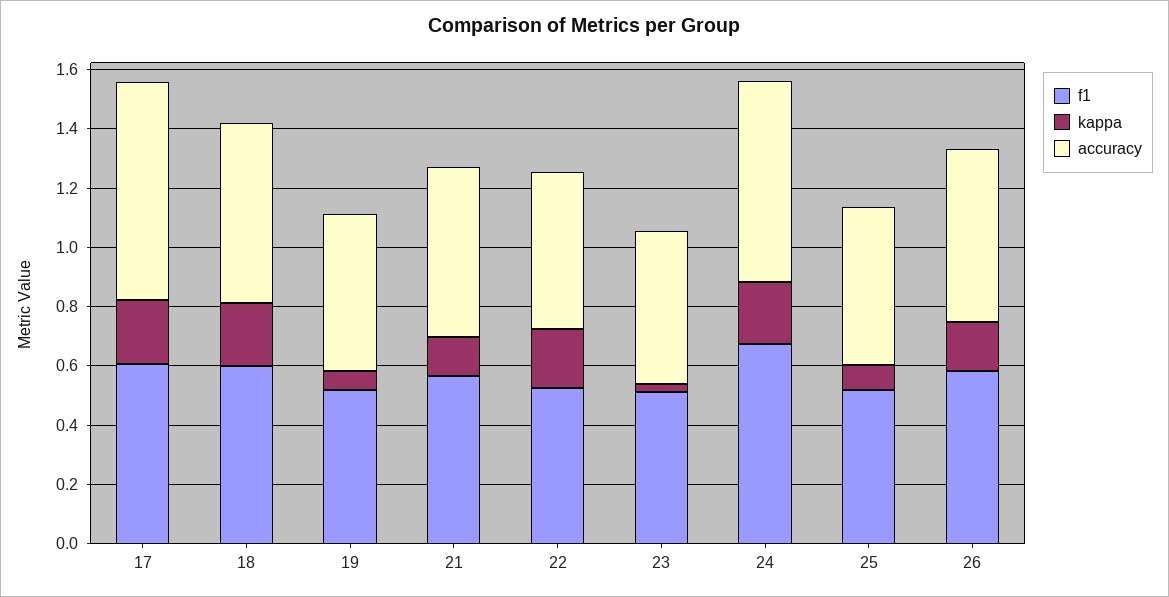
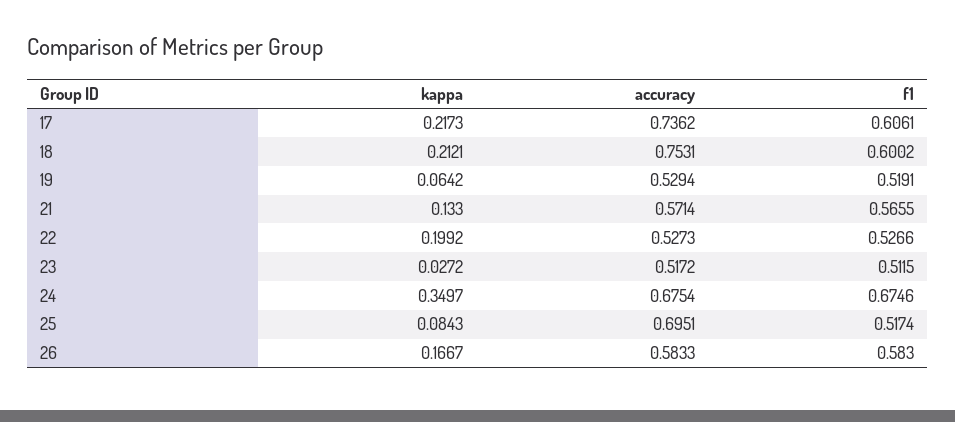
  {
    "f1": {
      "17": 0.6061,
      "18": 0.6002,
      "19": 0.5191,
      "21": 0.5655,
      "22": 0.5266,
      "23": 0.5115,
      "24": 0.6746,
      "25": 0.5174,
      "26": 0.583
    },
    "kappa": {
      "17": 0.2173,
      "18": 0.2121,
      "19": 0.0642,
      "21": 0.133,
      "22": 0.1992,
      "23": 0.0272,
-     "24": 0.2,
+     "24": 0.3497,
      "25": 0.0843,
      "26": 0.1667
    },
    "accuracy": {
      "17": 0.7362,
-     "18": 0.6,
+     "18": 0.7531,
      "19": 0.5294,
      "21": 0.5714,
      "22": 0.5273,
      "23": 0.5172,
      "24": 0.6754,
-     "25": 0.55,
+     "25": 0.6951,
      "26": 0.5833
    }
  }

